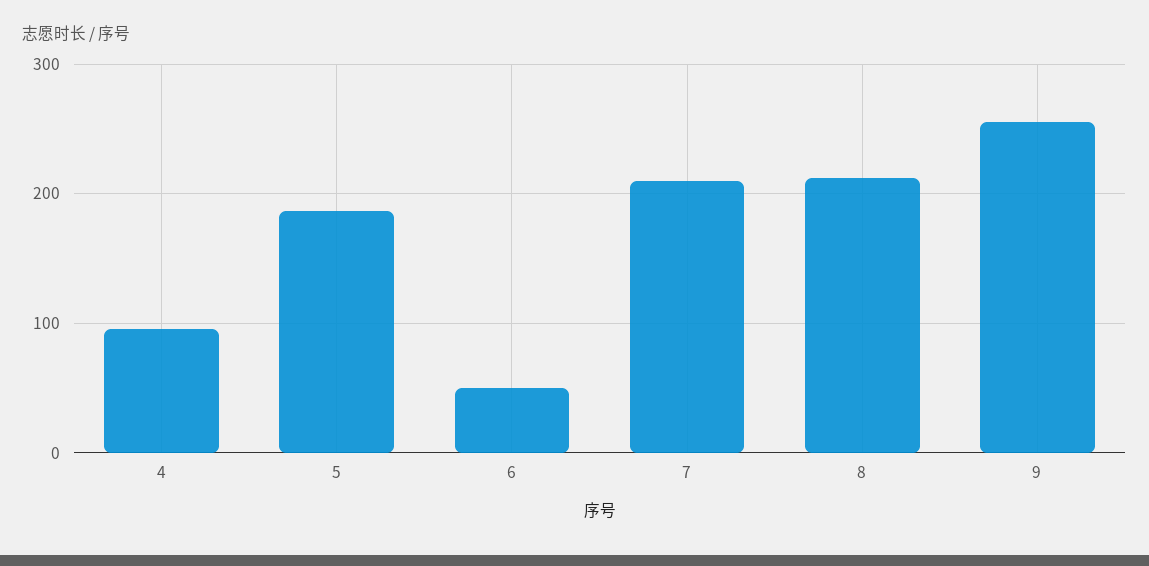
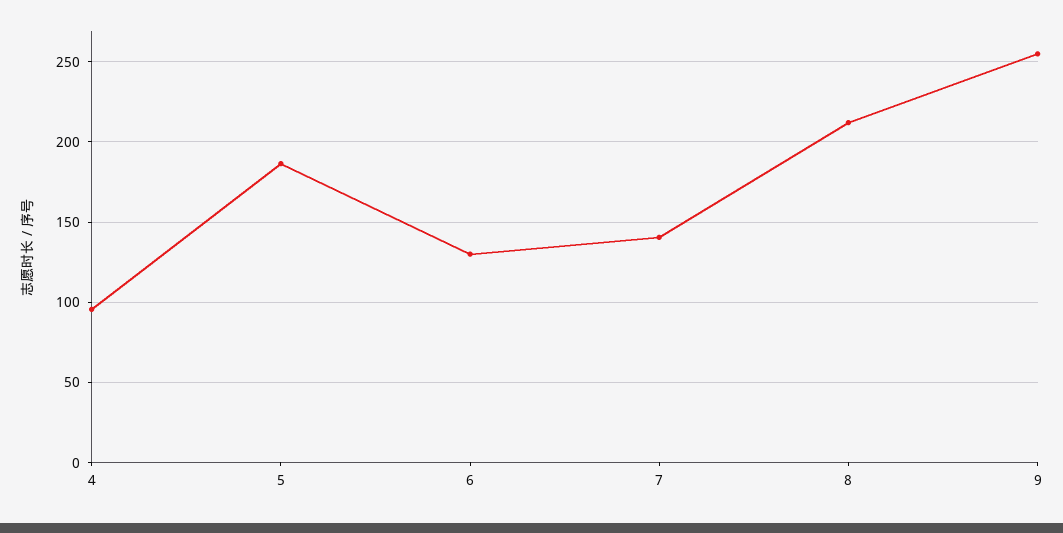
  {
    "4": 95,
    "5": 185,
-   "6": 50,
+   "6": 130,
-   "7": 210,
+   "7": 140,
    "8": 210,
    "9": 255
  }

